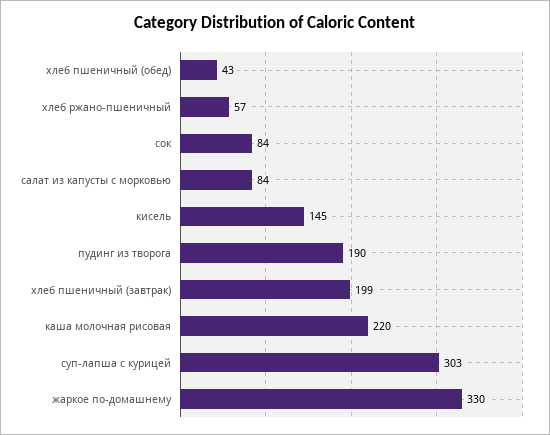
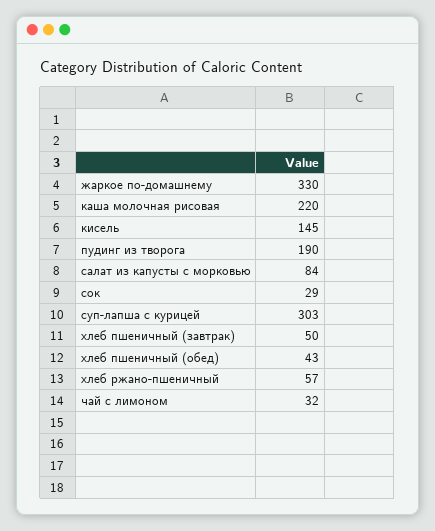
  {
    "хлеб пшеничный (обед)": 43,
    "хлеб ржано-пшеничный": 57,
-   "сок": 84,
+   "сок": 29,
    "салат из капусты с морковью": 84,
    "кисель": 145,
    "пудинг из творога": 190,
-   "хлеб пшеничный (завтрак)": 199,
+   "хлеб пшеничный (завтрак)": 50,
    "каша молочная рисовая": 220,
    "суп-лапша с курицей": 303,
-   "жаркое по-домашнему": 330
+   "жаркое по-домашнему": 330,
+   "чай с лимоном": 32
  }

